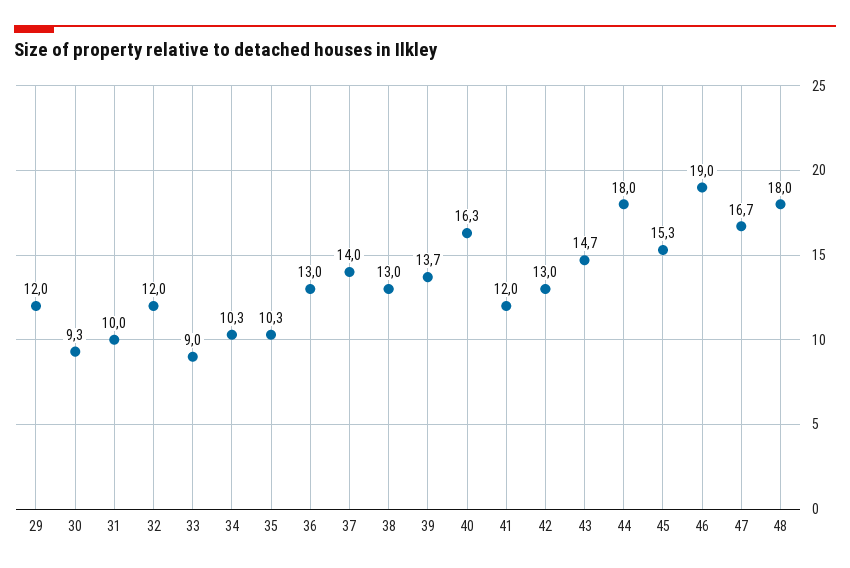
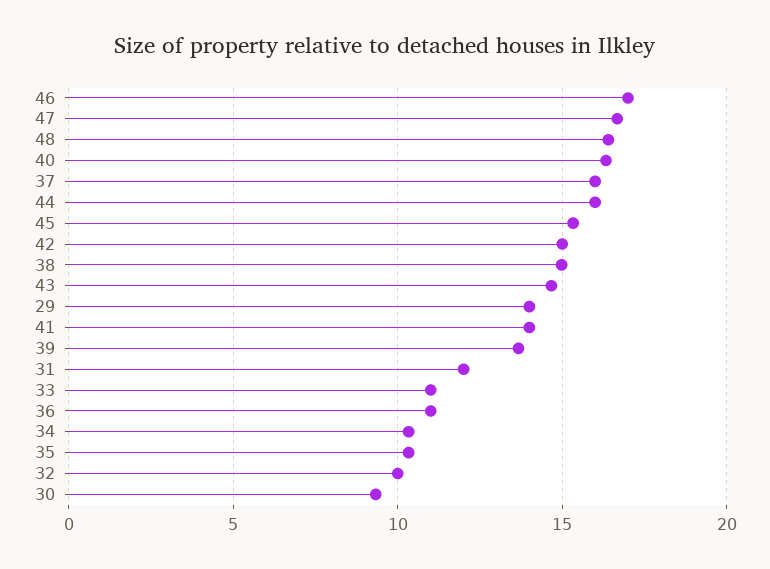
  {
-   "29": 12,
+   "29": 14,
    "30": 9.3,
-   "31": 10,
+   "31": 12,
-   "32": 12,
+   "32": 10,
-   "33": 9,
+   "33": 11,
    "34": 10.3,
    "35": 10.3,
-   "36": 13,
+   "36": 11,
-   "37": 14,
+   "37": 16,
-   "38": 13,
+   "38": 15,
    "39": 13.7,
    "40": 16.3,
-   "41": 12,
+   "41": 14,
-   "42": 13,
+   "42": 15,
    "43": 14.7,
-   "44": 18,
+   "44": 16,
    "45": 15.3,
-   "46": 19,
+   "46": 17,
    "47": 16.7,
-   "48": 18
+   "48": 16.5
  }

